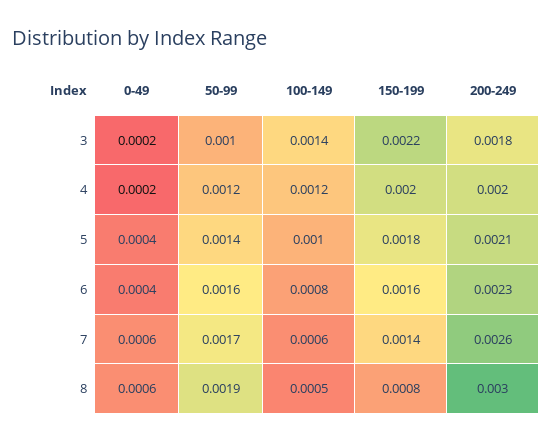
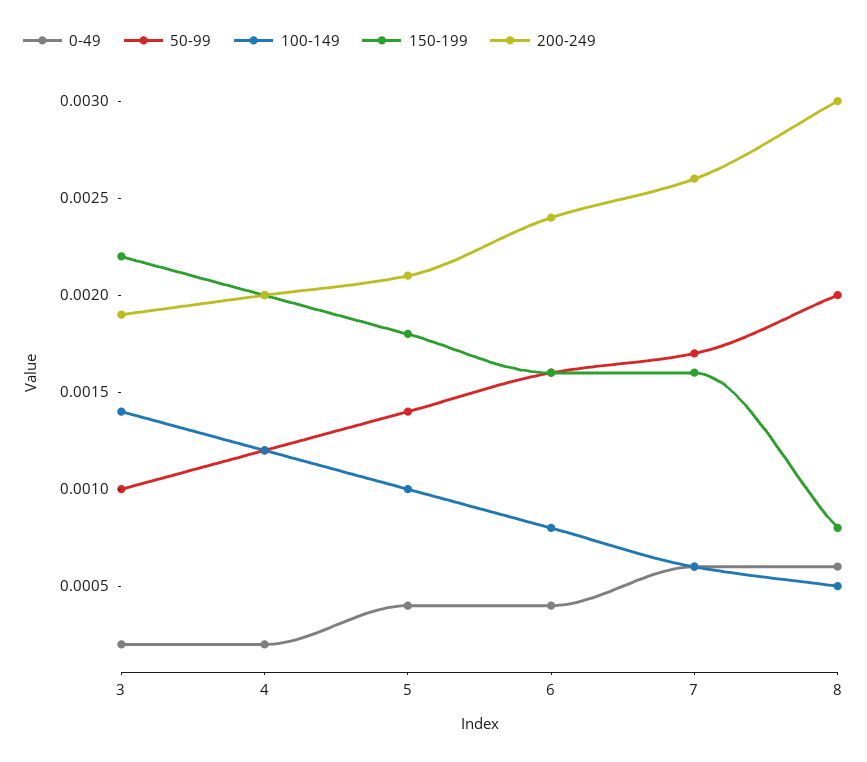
  {
    "0-49": {
      "3": 0.0002,
      "4": 0.0002,
      "5": 0.0004,
      "6": 0.0004,
      "7": 0.0006,
      "8": 0.0006
    },
    "50-99": {
      "3": 0.001,
      "4": 0.0012,
      "5": 0.0014,
      "6": 0.0016,
      "7": 0.0017,
-     "8": 0.0019
+     "8": 0.002
    },
    "100-149": {
      "3": 0.0014,
      "4": 0.0012,
      "5": 0.001,
      "6": 0.0008,
      "7": 0.0006,
      "8": 0.0005
    },
    "150-199": {
      "3": 0.0022,
      "4": 0.002,
      "5": 0.0018,
      "6": 0.0016,
-     "7": 0.0014,
+     "7": 0.0016,
      "8": 0.0008
    },
    "200-249": {
-     "3": 0.0018,
+     "3": 0.0019,
      "4": 0.002,
      "5": 0.0021,
-     "6": 0.0023,
+     "6": 0.0024,
      "7": 0.0026,
      "8": 0.003
    }
  }

